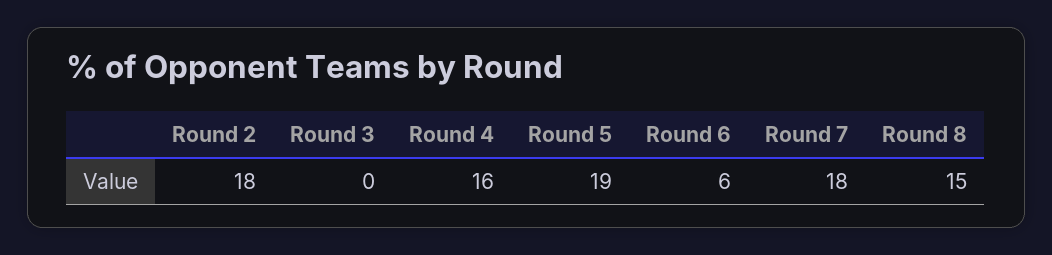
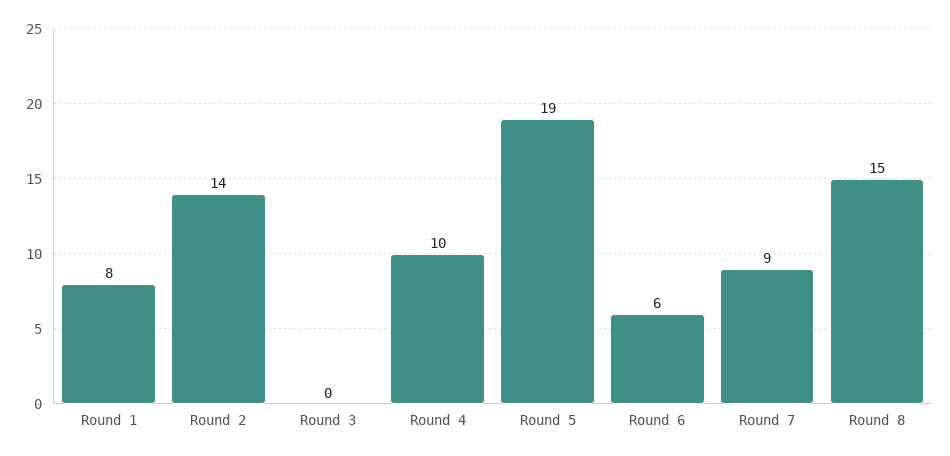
  {
-   "Round 2": 18,
+   "Round 2": 14,
    "Round 3": 0,
-   "Round 4": 16,
+   "Round 4": 10,
    "Round 5": 19,
    "Round 6": 6,
-   "Round 7": 18,
+   "Round 7": 9,
-   "Round 8": 15
+   "Round 8": 15,
+   "Round 1": 8
  }

